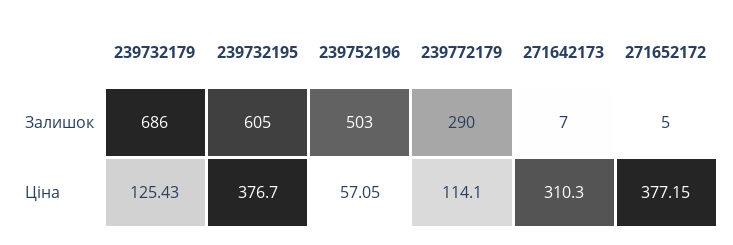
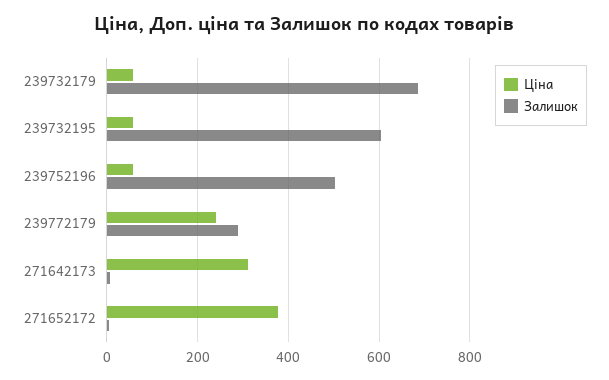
  {
    "Залишок": {
      "239732179": 686,
      "239732195": 605,
      "239752196": 503,
      "239772179": 290,
      "271642173": 7,
      "271652172": 5
    },
    "Ціна": {
-     "239732179": 125.43,
+     "239732179": 60,
-     "239732195": 376.7,
+     "239732195": 60,
      "239752196": 57.05,
-     "239772179": 114.1,
+     "239772179": 240,
      "271642173": 310.3,
      "271652172": 377.15
    }
  }

